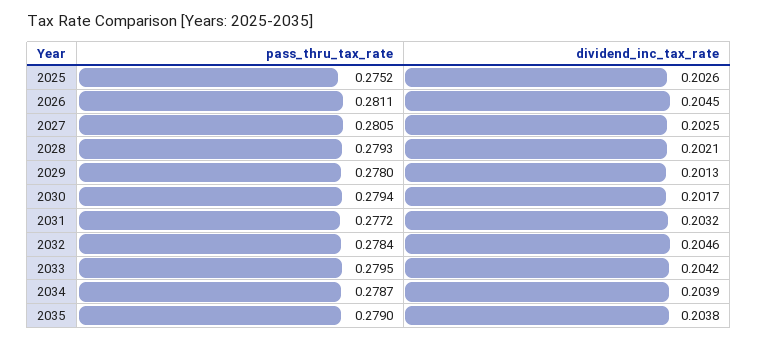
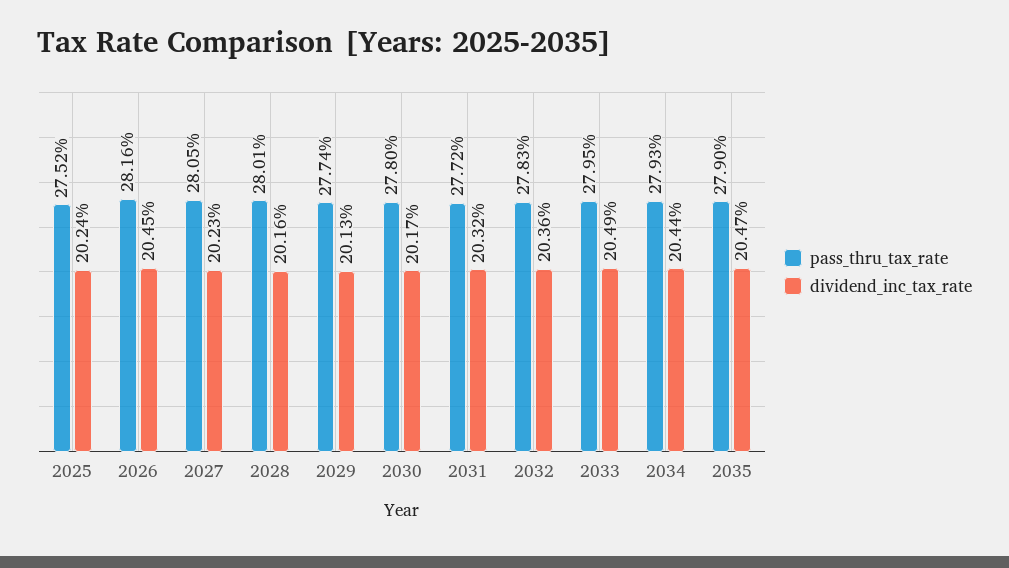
  {
    "pass_thru_tax_rate": {
      "2025": 0.2752,
-     "2026": 0.2811,
+     "2026": 0.2816,
      "2027": 0.2805,
-     "2028": 0.2793,
+     "2028": 0.2801,
-     "2029": 0.278,
+     "2029": 0.2774,
-     "2030": 0.2794,
+     "2030": 0.278,
      "2031": 0.2772,
-     "2032": 0.2784,
+     "2032": 0.2783,
      "2033": 0.2795,
-     "2034": 0.2787,
+     "2034": 0.2793,
      "2035": 0.279
    },
    "dividend_inc_tax_rate": {
-     "2025": 0.2026,
+     "2025": 0.2024,
      "2026": 0.2045,
-     "2027": 0.2025,
+     "2027": 0.2023,
-     "2028": 0.2021,
+     "2028": 0.2016,
      "2029": 0.2013,
      "2030": 0.2017,
      "2031": 0.2032,
-     "2032": 0.2046,
+     "2032": 0.2036,
-     "2033": 0.2042,
+     "2033": 0.2049,
-     "2034": 0.2039,
+     "2034": 0.2044,
-     "2035": 0.2038
+     "2035": 0.2047
    }
  }

